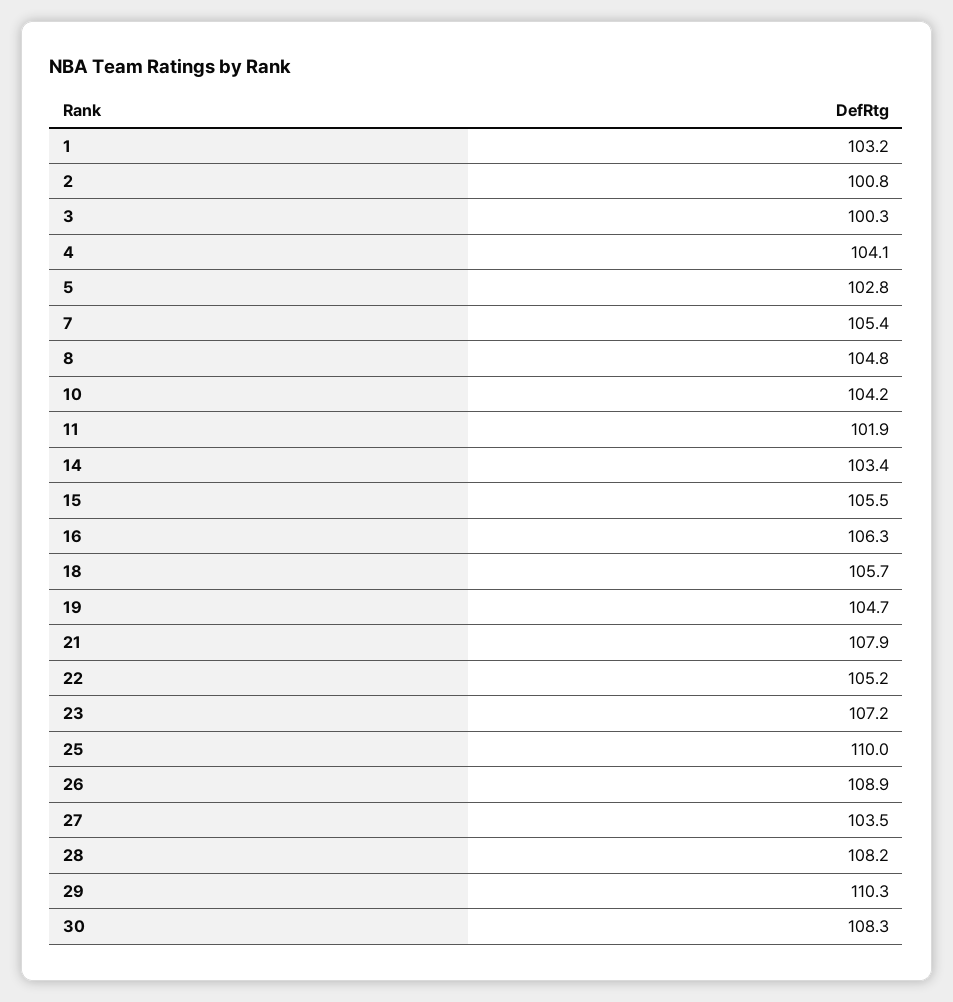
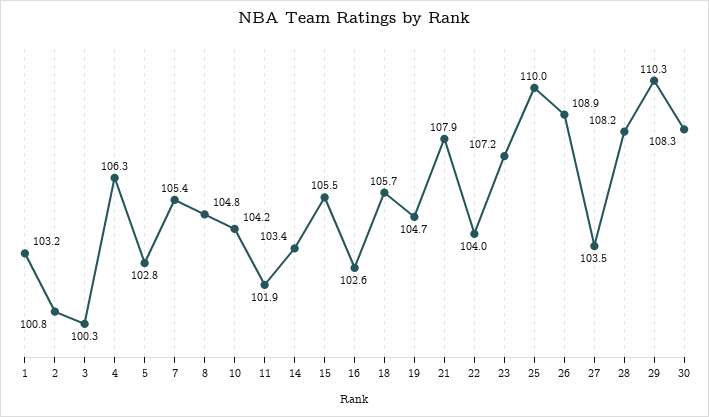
  {
    "1": 103.2,
    "2": 100.8,
    "3": 100.3,
-   "4": 104.1,
+   "4": 106.3,
    "5": 102.8,
    "7": 105.4,
    "8": 104.8,
    "10": 104.2,
    "11": 101.9,
    "14": 103.4,
    "15": 105.5,
-   "16": 106.3,
+   "16": 102.6,
    "18": 105.7,
    "19": 104.7,
    "21": 107.9,
-   "22": 105.2,
+   "22": 104,
    "23": 107.2,
    "25": 110,
    "26": 108.9,
    "27": 103.5,
    "28": 108.2,
    "29": 110.3,
    "30": 108.3
  }

